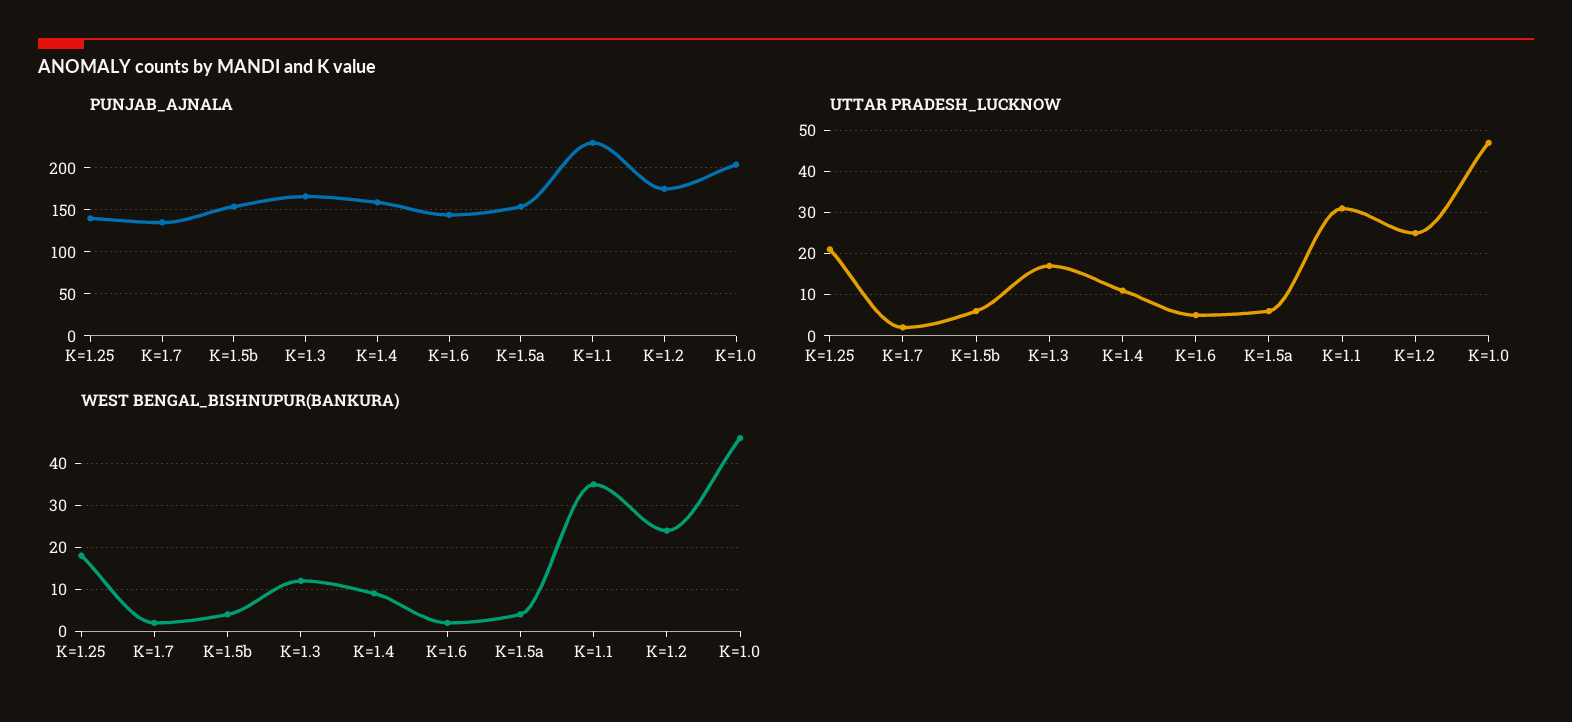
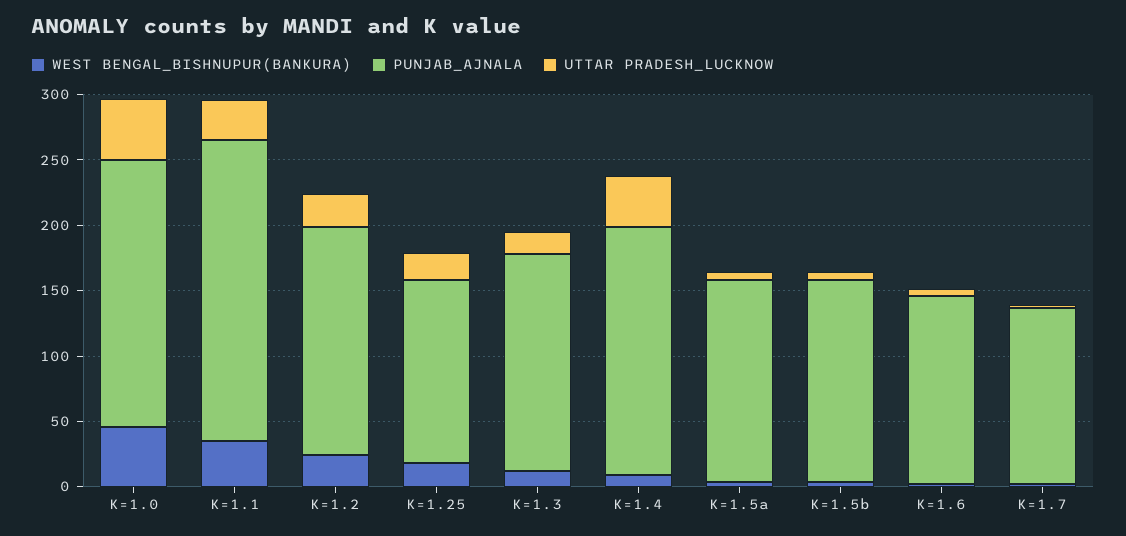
  {
    "PUNJAB_AJNALA": {
      "K=1.25": 140,
      "K=1.7": 140,
      "K=1.5b": 150,
      "K=1.3": 170,
-     "K=1.4": 160,
+     "K=1.4": 190,
      "K=1.6": 140,
      "K=1.5a": 150,
      "K=1.1": 230,
      "K=1.2": 180,
      "K=1.0": 200
    },
    "UTTAR PRADESH_LUCKNOW": {
      "K=1.25": 20,
      "K=1.7": 0,
      "K=1.5b": 5,
      "K=1.3": 15,
-     "K=1.4": 10,
+     "K=1.4": 40,
      "K=1.6": 5,
      "K=1.5a": 5,
      "K=1.1": 30,
      "K=1.2": 25,
      "K=1.0": 45
    },
    "WEST BENGAL_BISHNUPUR(BANKURA)": {
      "K=1.25": 20,
      "K=1.7": 0,
      "K=1.5b": 5,
      "K=1.3": 10,
      "K=1.4": 10,
      "K=1.6": 0,
      "K=1.5a": 5,
      "K=1.1": 35,
      "K=1.2": 25,
      "K=1.0": 45
    }
  }

